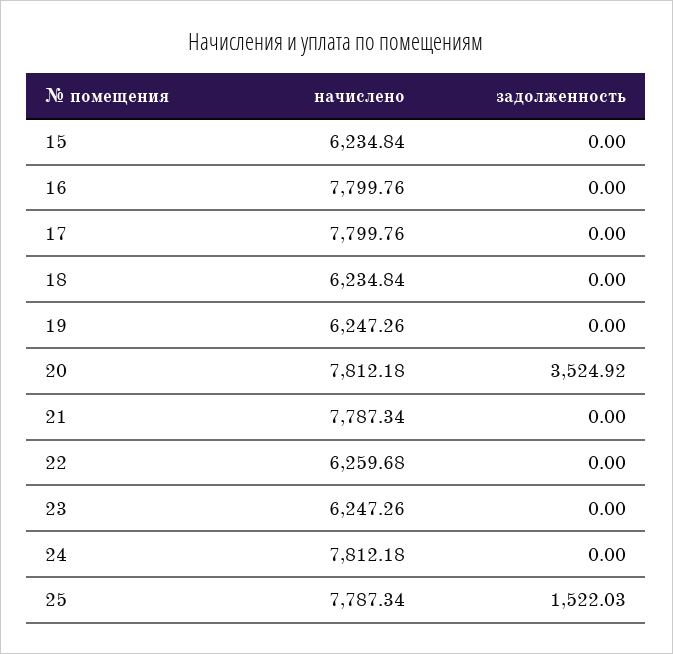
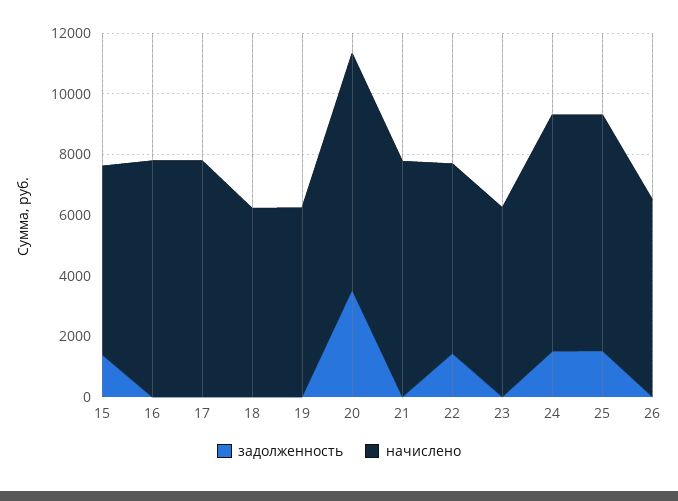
  {
    "начислено": {
      "15": 6234.84,
      "16": 7799.76,
      "17": 7799.76,
      "18": 6234.84,
      "19": 6247.26,
      "20": 7812.18,
      "21": 7787.34,
      "22": 6259.68,
      "23": 6247.26,
      "24": 7812.18,
-     "25": 7787.34
+     "25": 7787.34,
+     "26": 6500
    },
    "задолженность": {
-     "15": 0,
+     "15": 1500,
      "16": 0,
      "17": 0,
      "18": 0,
      "19": 0,
      "20": 3524.92,
      "21": 0,
-     "22": 0,
+     "22": 1500,
      "23": 0,
-     "24": 0,
+     "24": 1500,
-     "25": 1522.03
+     "25": 1522.03,
+     "26": 0
    }
  }

